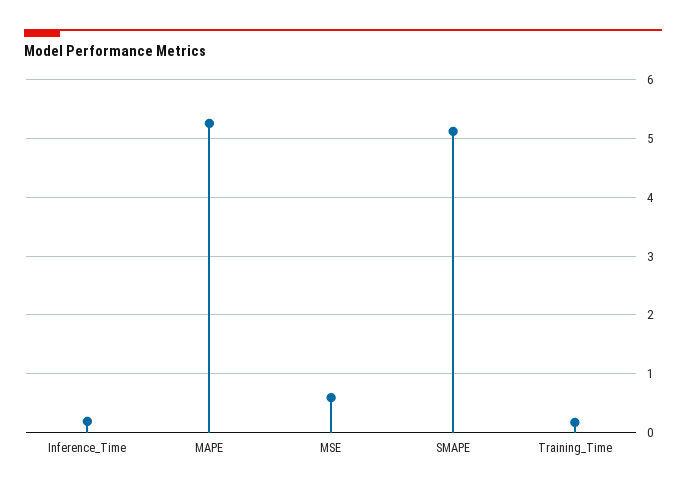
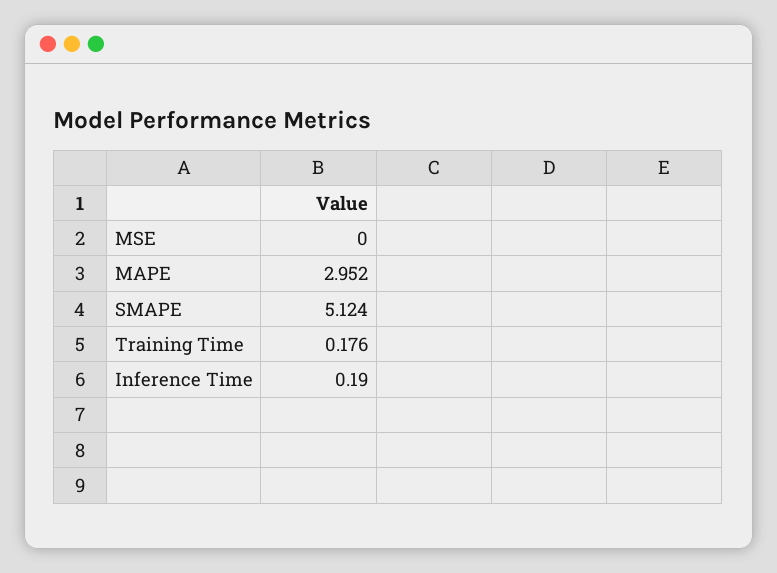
  {
    "Inference_Time": 0.19,
-   "MAPE": 5.2,
+   "MAPE": 2.952,
-   "MSE": 0.6,
+   "MSE": 0,
    "SMAPE": 5.124,
    "Training_Time": 0.176
  }

